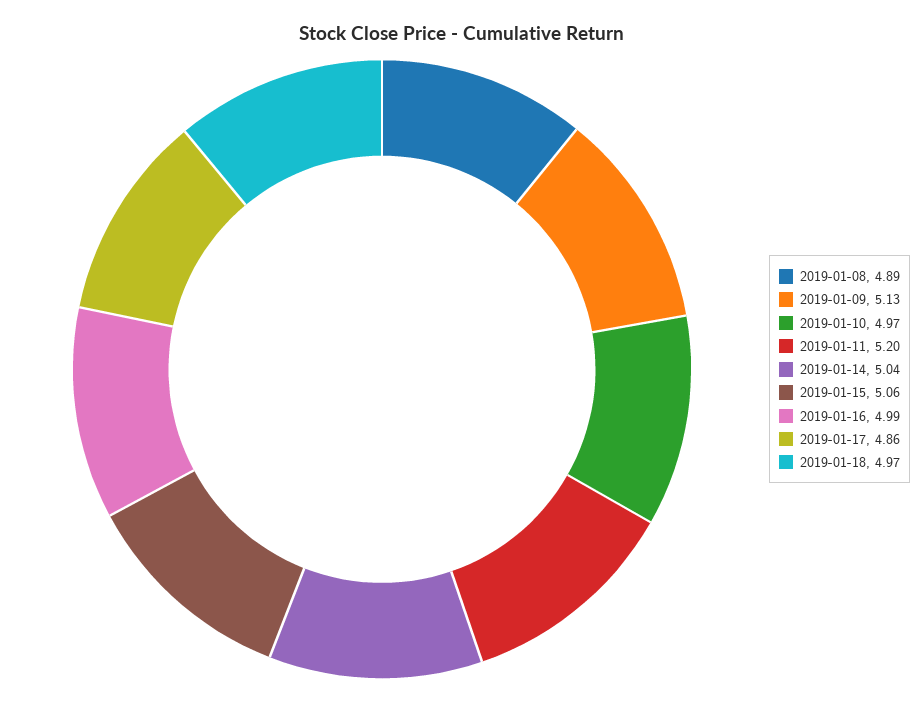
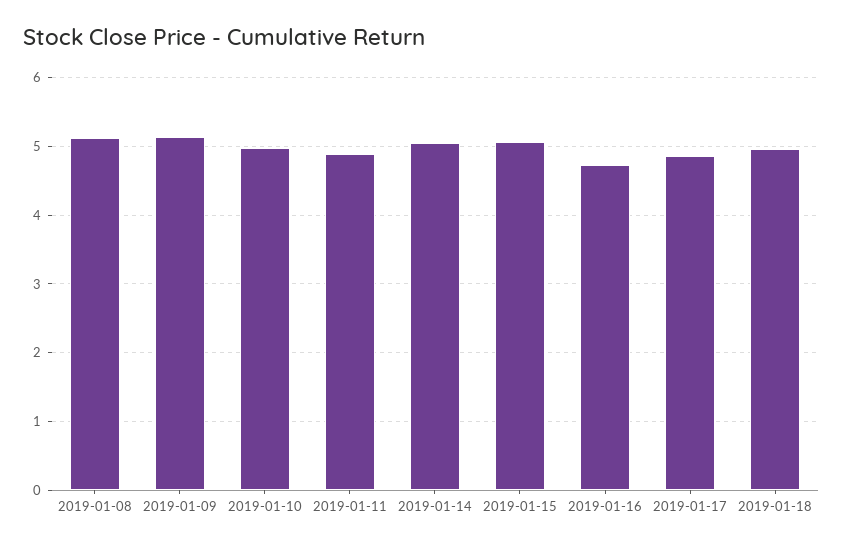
  {
-   "2019-01-08": 4.89,
+   "2019-01-08": 5.1,
    "2019-01-09": 5.13,
    "2019-01-10": 4.97,
-   "2019-01-11": 5.2,
+   "2019-01-11": 4.9,
    "2019-01-14": 5.04,
    "2019-01-15": 5.06,
-   "2019-01-16": 4.99,
+   "2019-01-16": 4.7,
    "2019-01-17": 4.86,
    "2019-01-18": 4.97
  }

